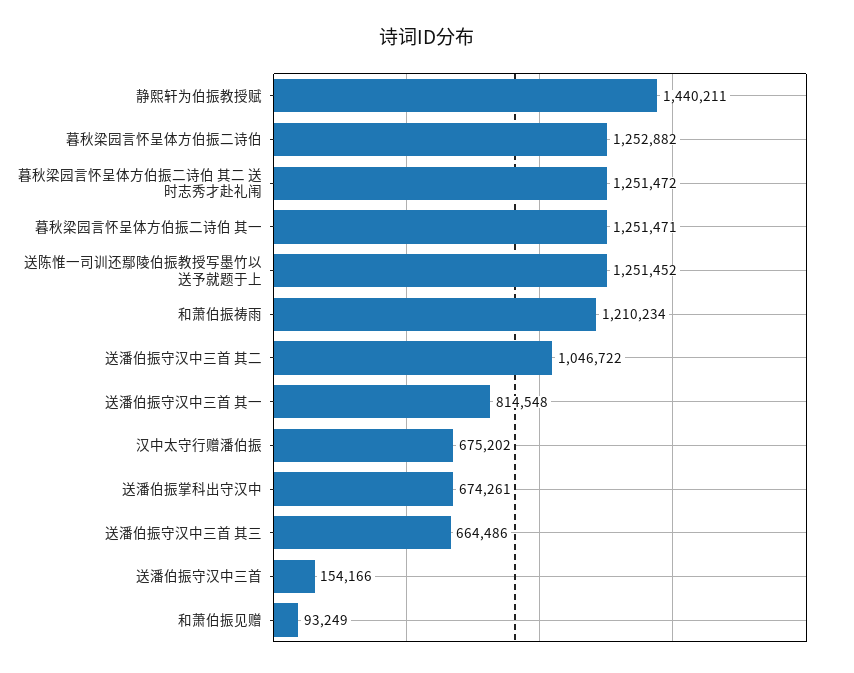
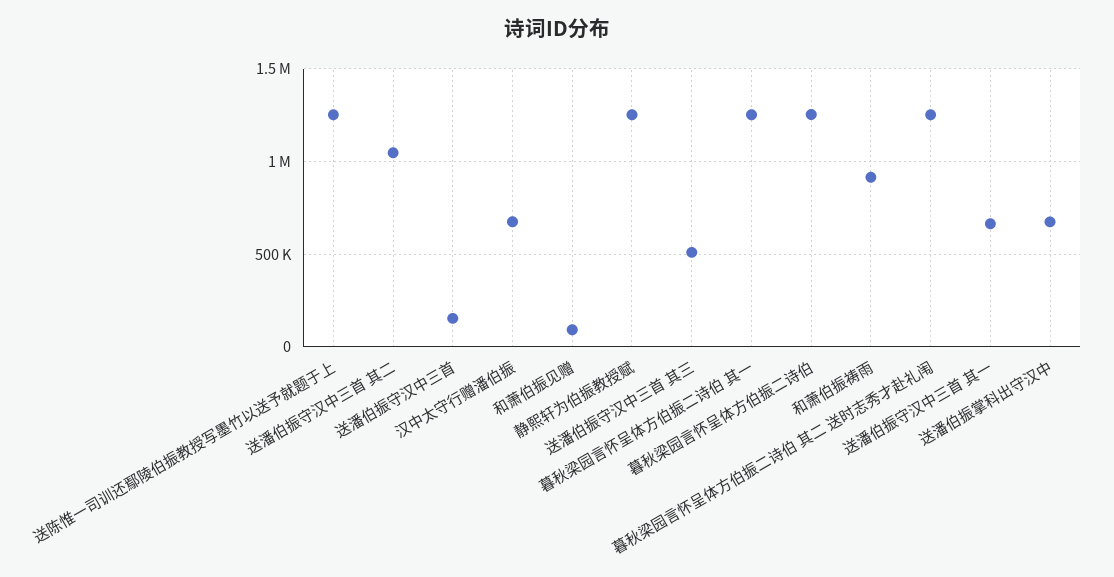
  {
-   "静熙轩为伯振教授赋": 1440211,
+   "静熙轩为伯振教授赋": 1250000,
    "暮秋梁园言怀呈体方伯振二诗伯": 1252882,
    "暮秋梁园言怀呈体方伯振二诗伯 其二 送时志秀才赴礼闱": 1251472,
    "暮秋梁园言怀呈体方伯振二诗伯 其一": 1251471,
    "送陈惟一司训还鄢陵伯振教授写墨竹以送予就题于上": 1251452,
-   "和萧伯振祷雨": 1210234,
+   "和萧伯振祷雨": 900000,
    "送潘伯振守汉中三首 其二": 1046722,
-   "送潘伯振守汉中三首 其一": 814548,
+   "送潘伯振守汉中三首 其一": 650000,
    "汉中太守行赠潘伯振": 675202,
    "送潘伯振掌科出守汉中": 674261,
-   "送潘伯振守汉中三首 其三": 664486,
+   "送潘伯振守汉中三首 其三": 500000,
    "送潘伯振守汉中三首": 154166,
    "和萧伯振见赠": 93249
  }

